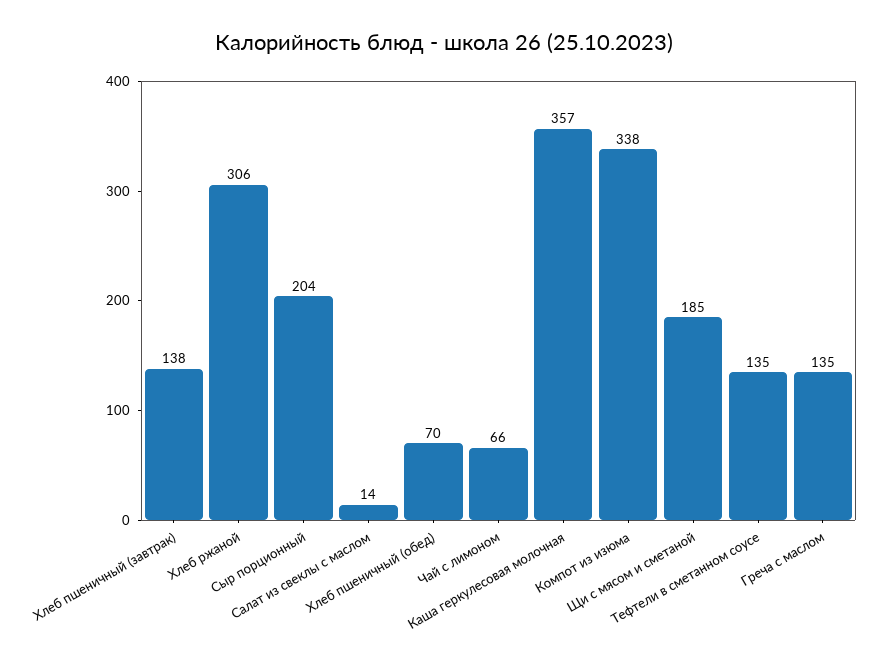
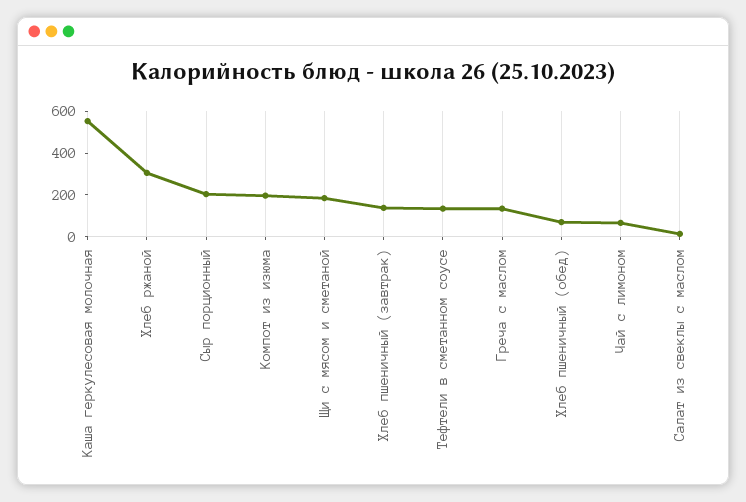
  {
    "Хлеб пшеничный (завтрак)": 138,
    "Хлеб ржаной": 306,
    "Сыр порционный": 204,
    "Салат из свеклы с маслом": 14,
    "Хлеб пшеничный (обед)": 70,
    "Чай с лимоном": 66,
-   "Каша геркулесовая молочная": 357,
+   "Каша геркулесовая молочная": 550,
-   "Компот из изюма": 338,
+   "Компот из изюма": 200,
    "Щи с мясом и сметаной": 185,
    "Тефтели в сметанном соусе": 135,
    "Греча с маслом": 135
  }

